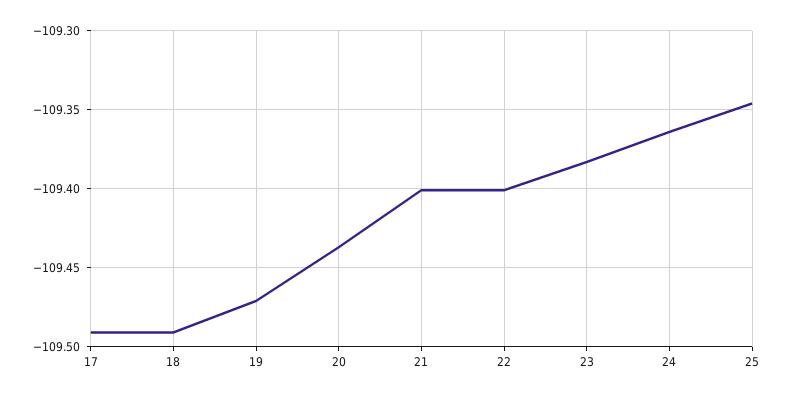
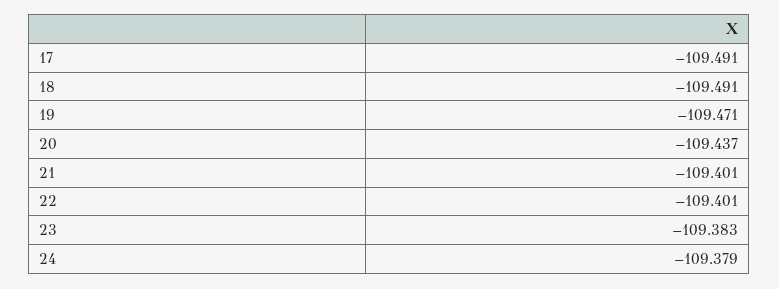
  {
    "17": -109.491,
    "18": -109.491,
    "19": -109.471,
    "20": -109.437,
    "21": -109.401,
    "22": -109.401,
    "23": -109.383,
-   "24": -109.365,
+   "24": -109.379
-   "25": -109.345
  }

